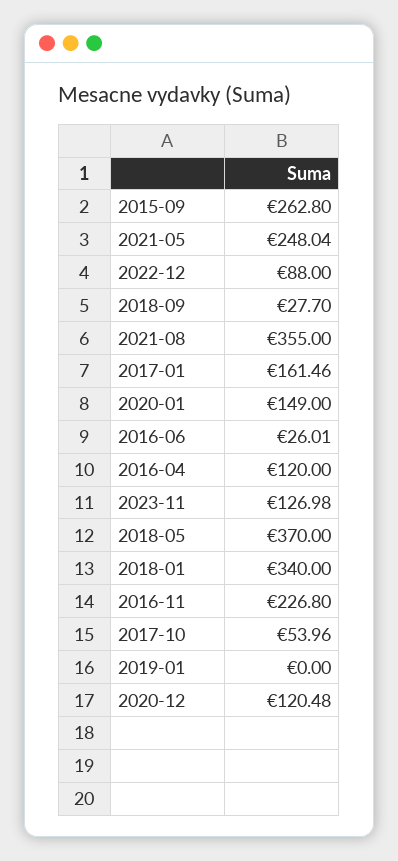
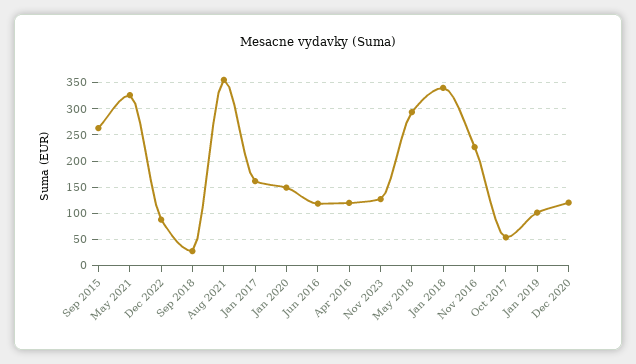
  {
    "2015-09": 262.8,
-   "2021-05": 248.04,
+   "2021-05": 325,
    "2022-12": 88,
    "2018-09": 27.7,
    "2021-08": 355,
    "2017-01": 161.46,
    "2020-01": 149,
-   "2016-06": 26.01,
+   "2016-06": 125,
    "2016-04": 120,
    "2023-11": 126.98,
-   "2018-05": 370,
+   "2018-05": 300,
    "2018-01": 340,
    "2016-11": 226.8,
    "2017-10": 53.96,
-   "2019-01": 0,
+   "2019-01": 100,
    "2020-12": 120.48
  }

